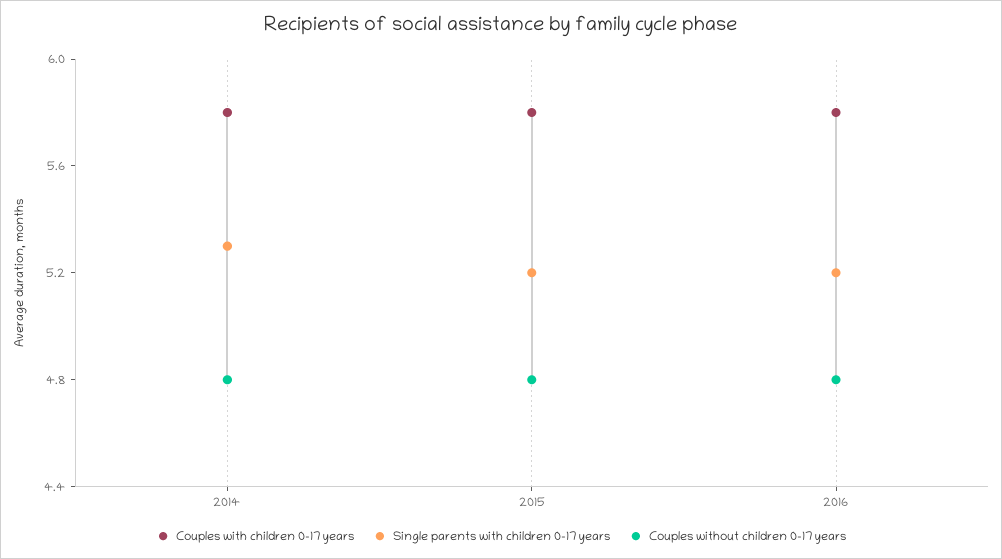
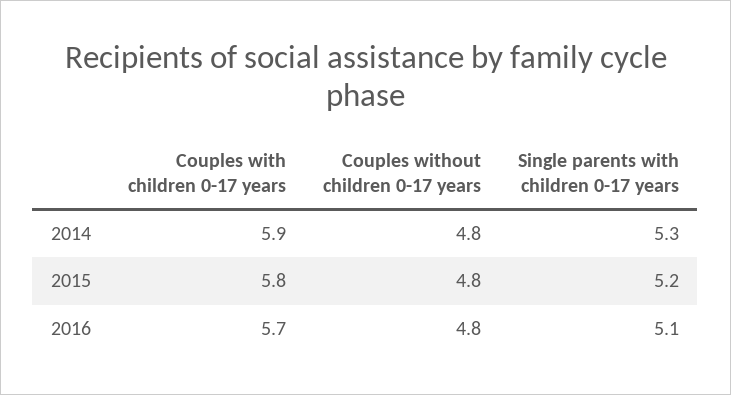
  {
    "Couples with children 0-17 years": {
-     "2014": 5.8,
+     "2014": 5.9,
      "2015": 5.8,
-     "2016": 5.8
+     "2016": 5.7
    },
    "Single parents with children 0-17 years": {
      "2014": 5.3,
      "2015": 5.2,
-     "2016": 5.2
+     "2016": 5.1
    },
    "Couples without children 0-17 years": {
      "2014": 4.8,
      "2015": 4.8,
      "2016": 4.8
    }
  }

